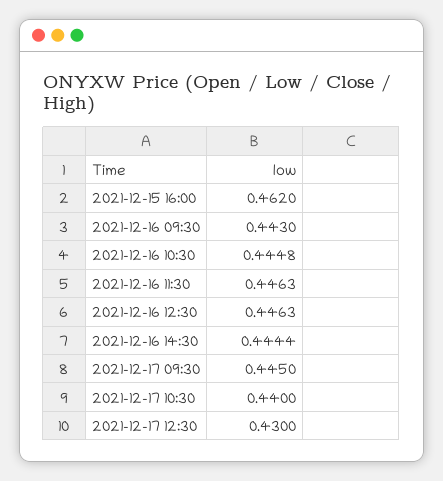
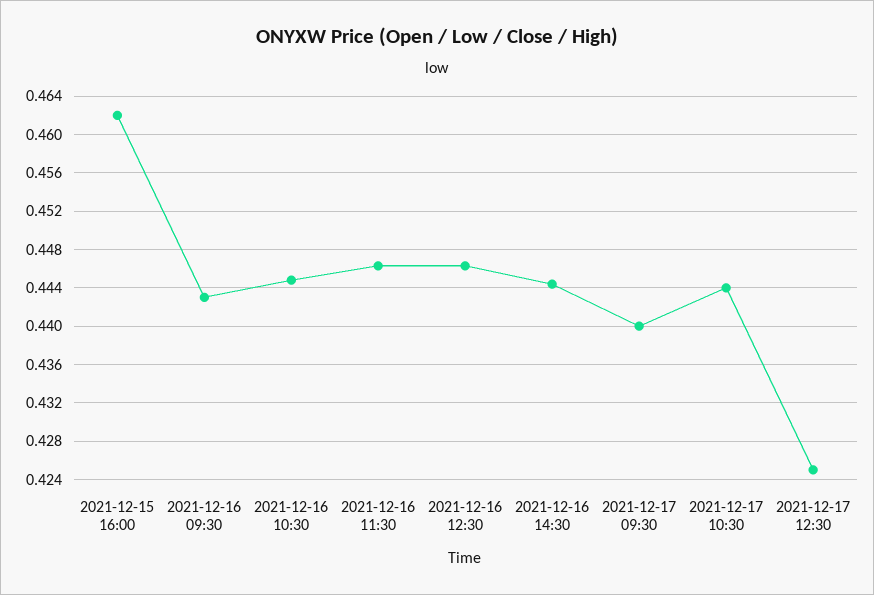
  {
    "2021-12-15 16:00": 0.462,
    "2021-12-16 09:30": 0.443,
    "2021-12-16 10:30": 0.4448,
    "2021-12-16 11:30": 0.4463,
    "2021-12-16 12:30": 0.4463,
    "2021-12-16 14:30": 0.4444,
-   "2021-12-17 09:30": 0.445,
+   "2021-12-17 09:30": 0.44,
-   "2021-12-17 10:30": 0.44,
+   "2021-12-17 10:30": 0.444,
-   "2021-12-17 12:30": 0.43
+   "2021-12-17 12:30": 0.425
  }

